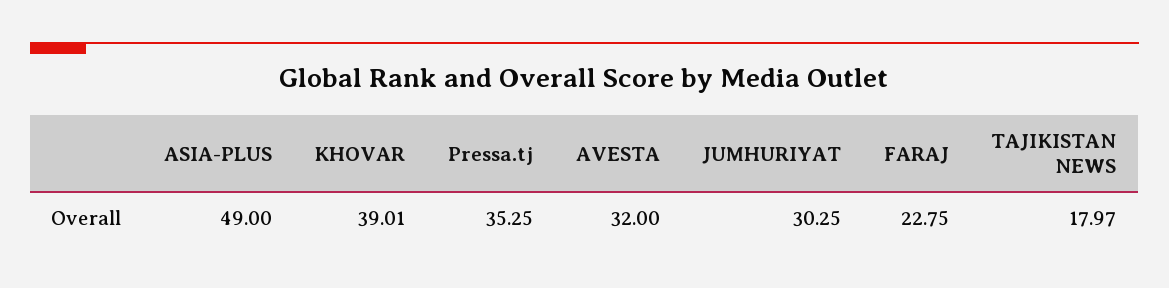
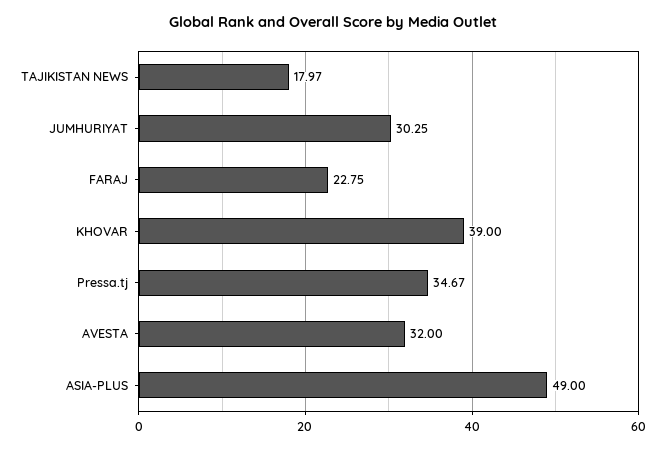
  {
    "ASIA-PLUS": 49,
-   "KHOVAR": 39.01,
+   "KHOVAR": 39,
-   "Pressa.tj": 35.25,
+   "Pressa.tj": 34.67,
    "AVESTA": 32,
    "JUMHURIYAT": 30.25,
    "FARAJ": 22.75,
    "TAJIKISTAN NEWS": 17.97
  }

